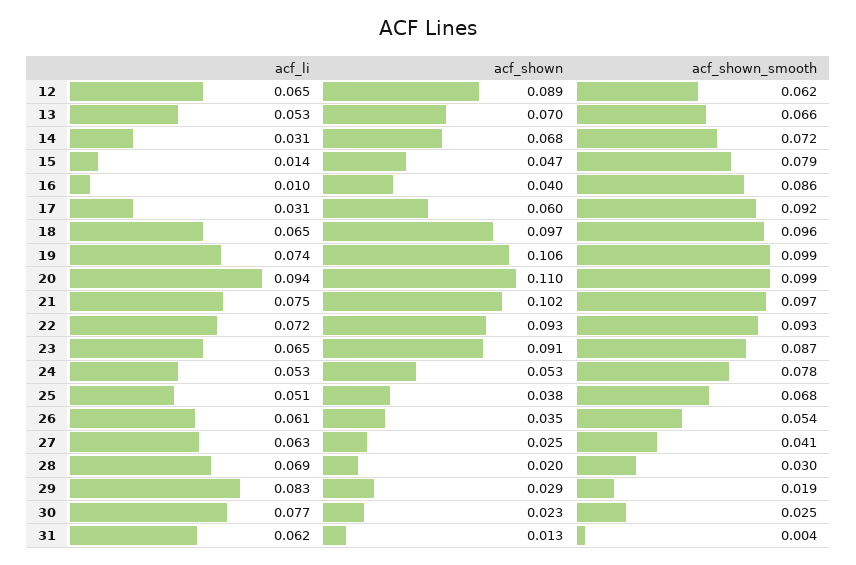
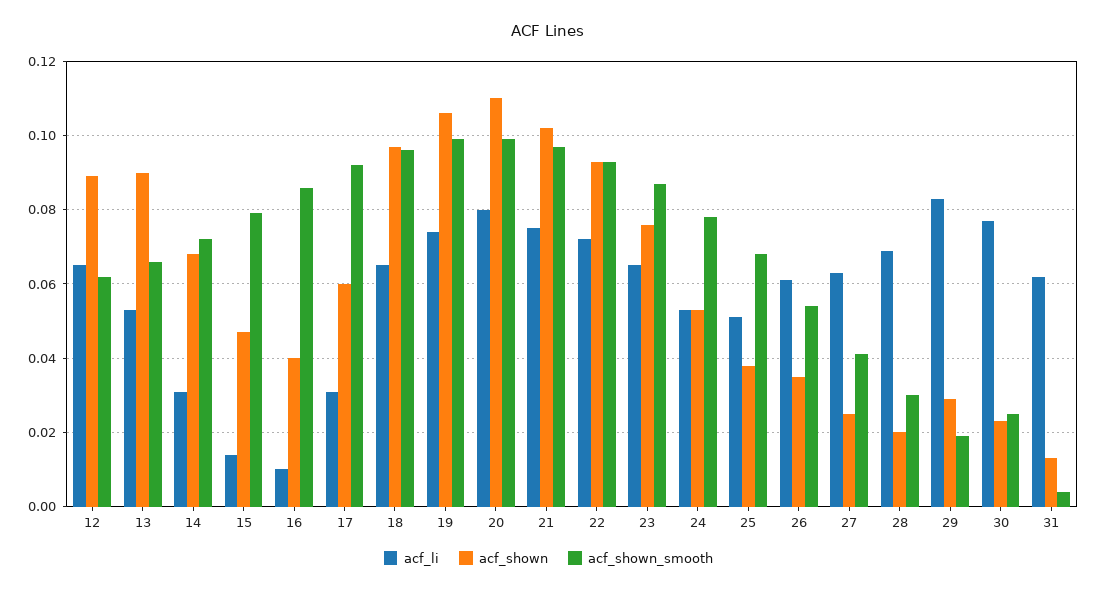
  {
    "acf_li": {
      "12": 0.065,
      "13": 0.053,
      "14": 0.031,
      "15": 0.014,
      "16": 0.01,
      "17": 0.031,
      "18": 0.065,
      "19": 0.074,
-     "20": 0.094,
+     "20": 0.08,
      "21": 0.075,
      "22": 0.072,
      "23": 0.065,
      "24": 0.053,
      "25": 0.051,
      "26": 0.061,
      "27": 0.063,
      "28": 0.069,
      "29": 0.083,
      "30": 0.077,
      "31": 0.062
    },
    "acf_shown": {
      "12": 0.089,
-     "13": 0.07,
+     "13": 0.09,
      "14": 0.068,
      "15": 0.047,
      "16": 0.04,
      "17": 0.06,
      "18": 0.097,
      "19": 0.106,
      "20": 0.11,
      "21": 0.102,
      "22": 0.093,
-     "23": 0.091,
+     "23": 0.075,
      "24": 0.053,
      "25": 0.038,
      "26": 0.035,
      "27": 0.025,
      "28": 0.02,
      "29": 0.029,
      "30": 0.023,
      "31": 0.013
    },
    "acf_shown_smooth": {
      "12": 0.062,
      "13": 0.066,
      "14": 0.072,
      "15": 0.079,
      "16": 0.086,
      "17": 0.092,
      "18": 0.096,
      "19": 0.099,
      "20": 0.099,
      "21": 0.097,
      "22": 0.093,
      "23": 0.087,
      "24": 0.078,
      "25": 0.068,
      "26": 0.054,
      "27": 0.041,
      "28": 0.03,
      "29": 0.019,
      "30": 0.025,
      "31": 0.004
    }
  }

